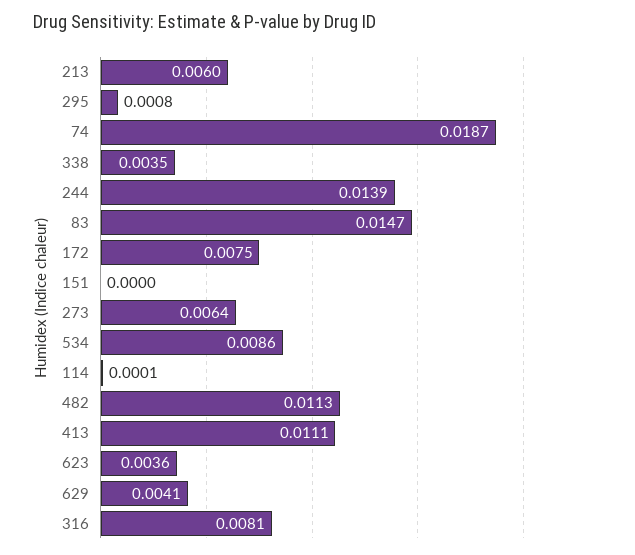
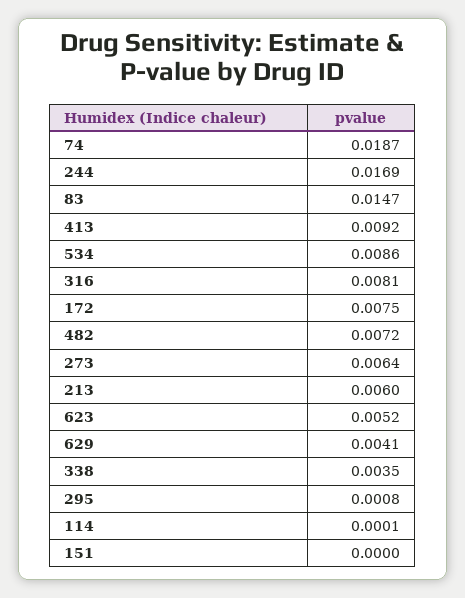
  {
    "213": 0.006,
    "295": 0.0008,
    "74": 0.0187,
    "338": 0.0035,
-   "244": 0.0139,
+   "244": 0.0169,
    "83": 0.0147,
    "172": 0.0075,
    "151": 0,
    "273": 0.0064,
    "534": 0.0086,
    "114": 0.0001,
-   "482": 0.0113,
+   "482": 0.0072,
-   "413": 0.0111,
+   "413": 0.0092,
-   "623": 0.0036,
+   "623": 0.0052,
    "629": 0.0041,
    "316": 0.0081
  }

